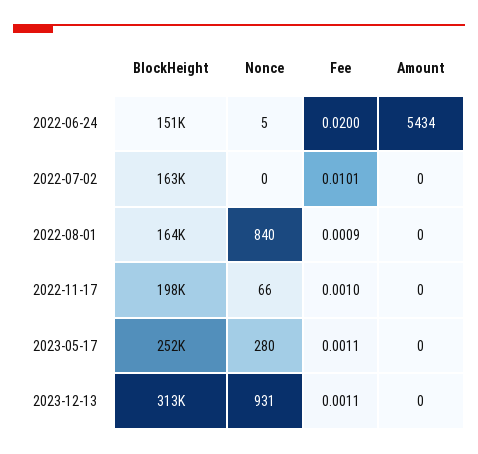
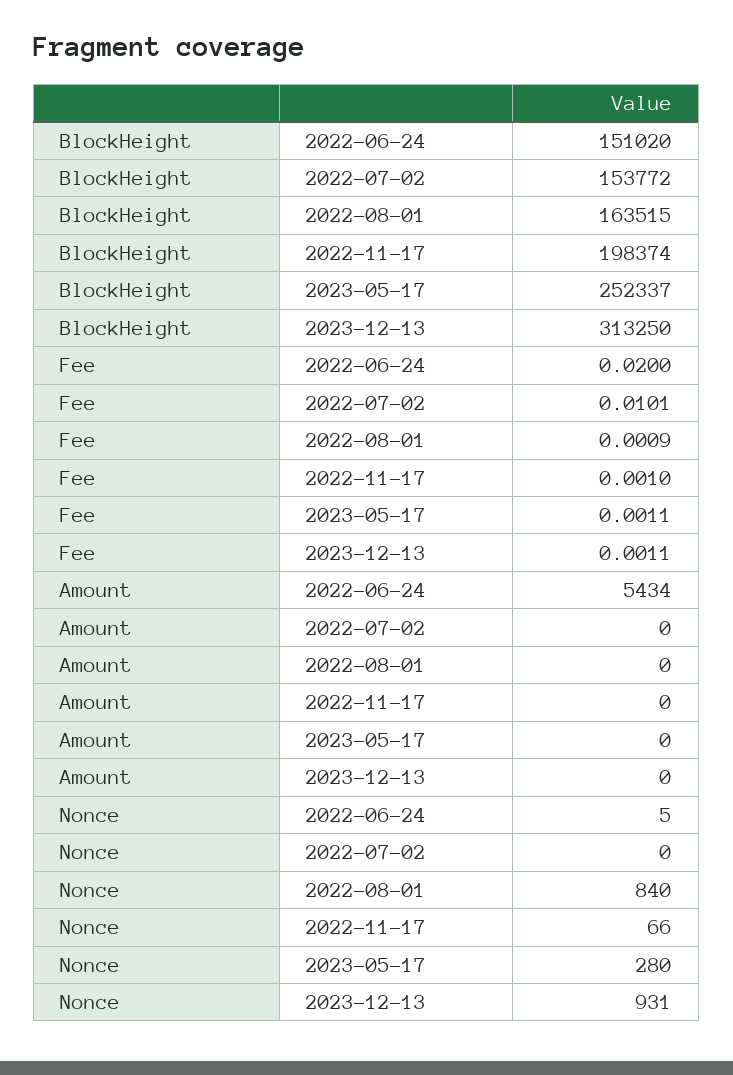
  {
    "BlockHeight": {
      "2022-06-24": 151020,
-     "2022-07-02": 163000,
+     "2022-07-02": 153772,
      "2022-08-01": 163515,
      "2022-11-17": 198374,
      "2023-05-17": 252337,
      "2023-12-13": 313250
    },
    "Nonce": {
      "2022-06-24": 5,
      "2022-07-02": 0,
      "2022-08-01": 840,
      "2022-11-17": 66,
      "2023-05-17": 280,
      "2023-12-13": 931
    },
    "Fee": {
      "2022-06-24": 0.02,
      "2022-07-02": 0.0101,
      "2022-08-01": 0.0009,
      "2022-11-17": 0.001,
      "2023-05-17": 0.0011,
      "2023-12-13": 0.0011
    },
    "Amount": {
      "2022-06-24": 5434,
      "2022-07-02": 0,
      "2022-08-01": 0,
      "2022-11-17": 0,
      "2023-05-17": 0,
      "2023-12-13": 0
    }
  }

